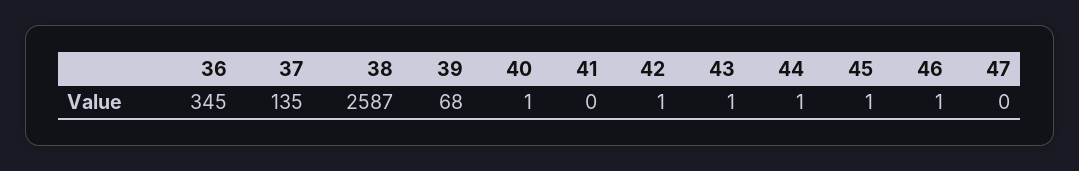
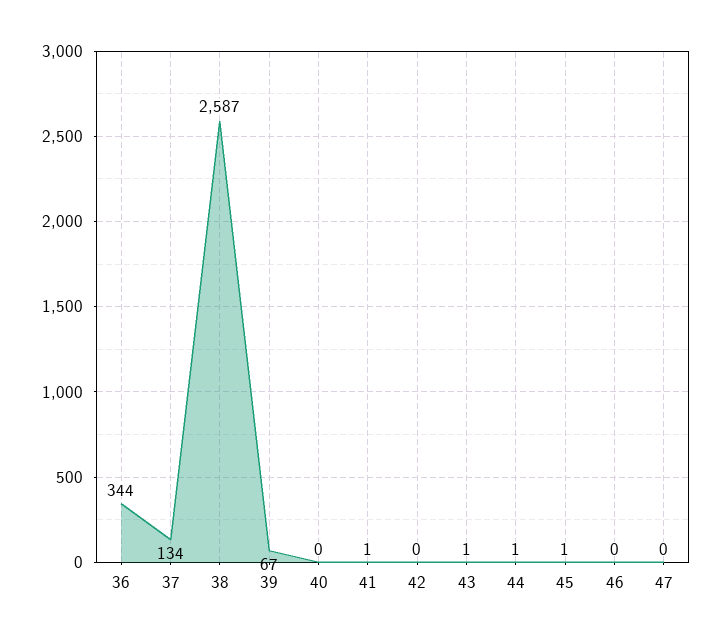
  {
-   "36": 345,
+   "36": 344,
-   "37": 135,
+   "37": 134,
    "38": 2587,
-   "39": 68,
+   "39": 67,
-   "40": 1,
+   "40": 0,
-   "41": 0,
+   "41": 1,
-   "42": 1,
+   "42": 0,
    "43": 1,
    "44": 1,
    "45": 1,
-   "46": 1,
+   "46": 0,
    "47": 0
  }

